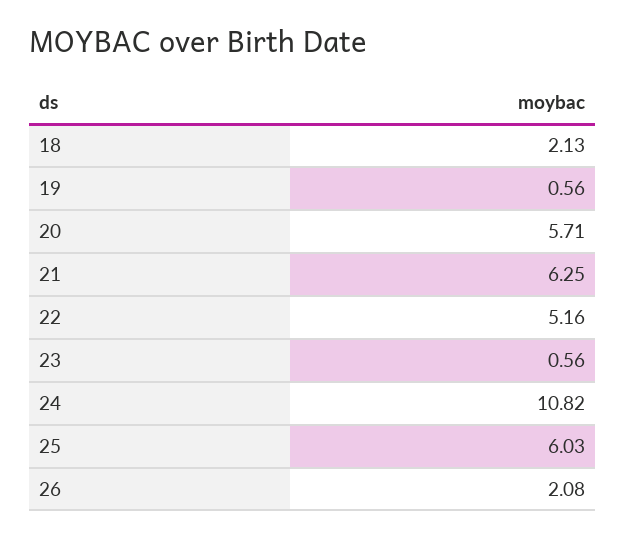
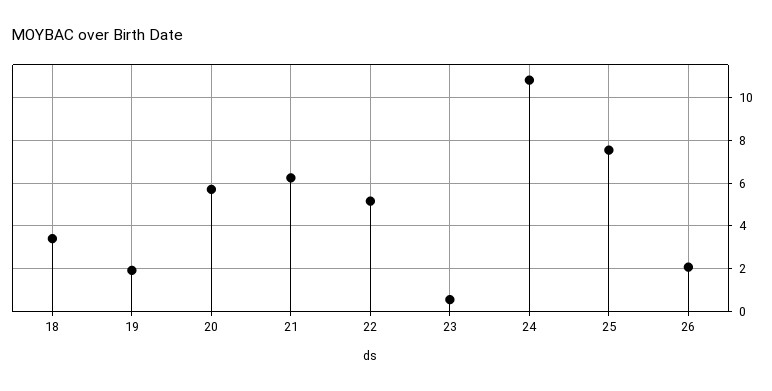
  {
-   "18": 2.13,
+   "18": 3.5,
-   "19": 0.56,
+   "19": 2,
    "20": 5.71,
    "21": 6.25,
    "22": 5.16,
    "23": 0.56,
    "24": 10.82,
-   "25": 6.03,
+   "25": 7.5,
    "26": 2.08
  }

